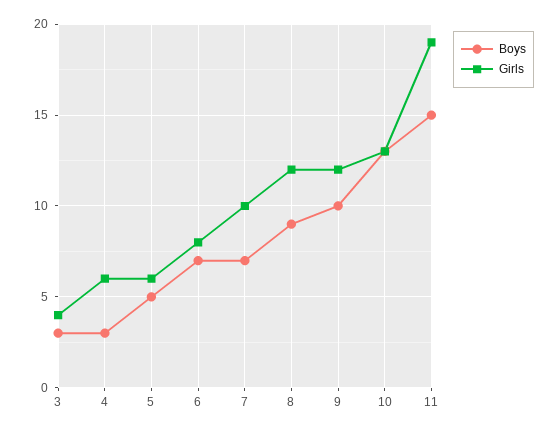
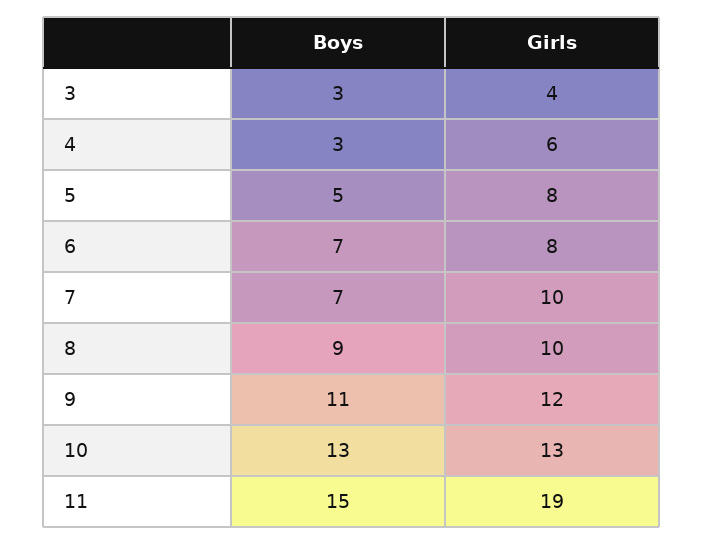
  {
    "Boys": {
      "3": 3,
      "4": 3,
      "5": 5,
      "6": 7,
      "7": 7,
      "8": 9,
-     "9": 10,
+     "9": 11,
      "10": 13,
      "11": 15
    },
    "Girls": {
      "3": 4,
      "4": 6,
-     "5": 6,
+     "5": 8,
      "6": 8,
      "7": 10,
-     "8": 12,
+     "8": 10,
      "9": 12,
      "10": 13,
      "11": 19
    }
  }

